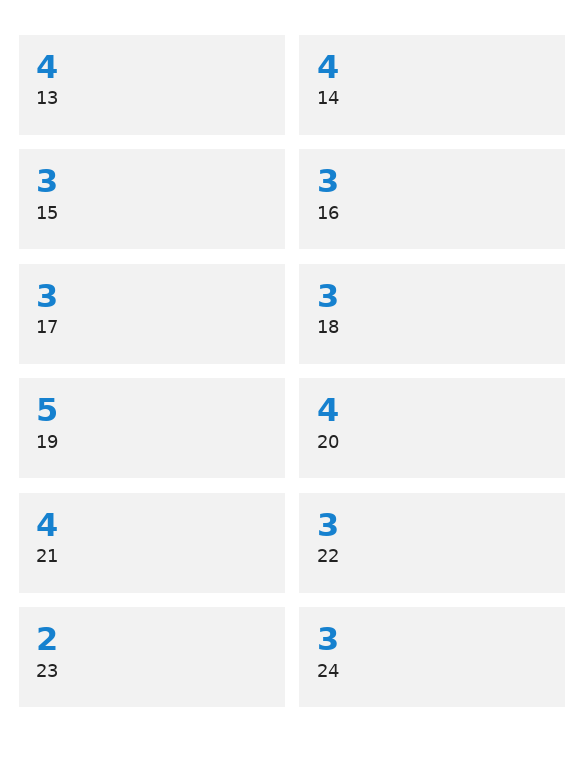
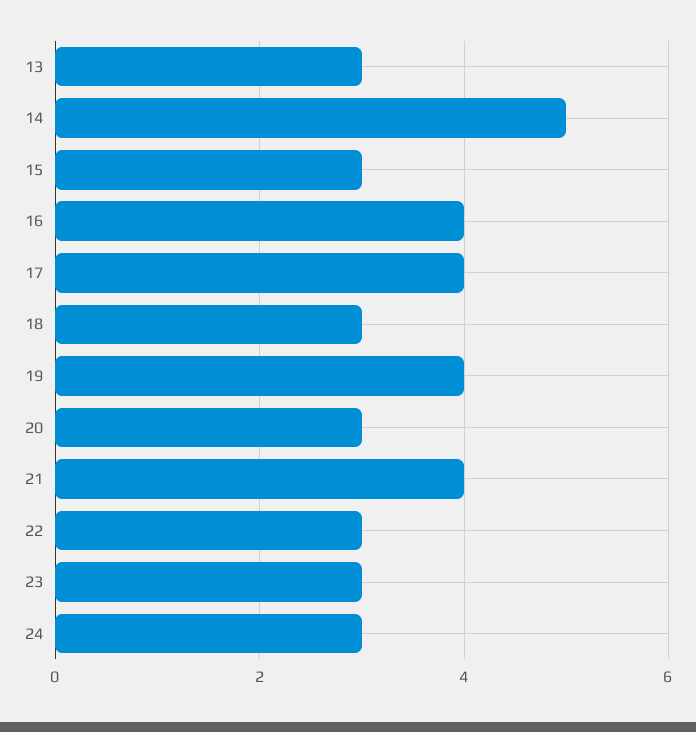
  {
-   "13": 4,
+   "13": 3,
-   "14": 4,
+   "14": 5,
    "15": 3,
-   "16": 3,
+   "16": 4,
-   "17": 3,
+   "17": 4,
    "18": 3,
-   "19": 5,
+   "19": 4,
-   "20": 4,
+   "20": 3,
    "21": 4,
    "22": 3,
-   "23": 2,
+   "23": 3,
    "24": 3
  }

